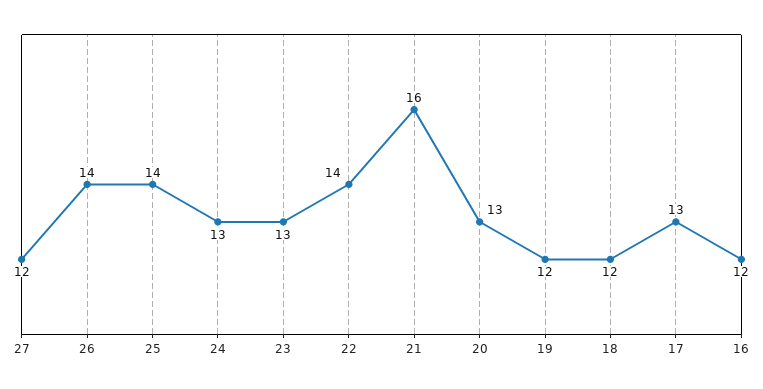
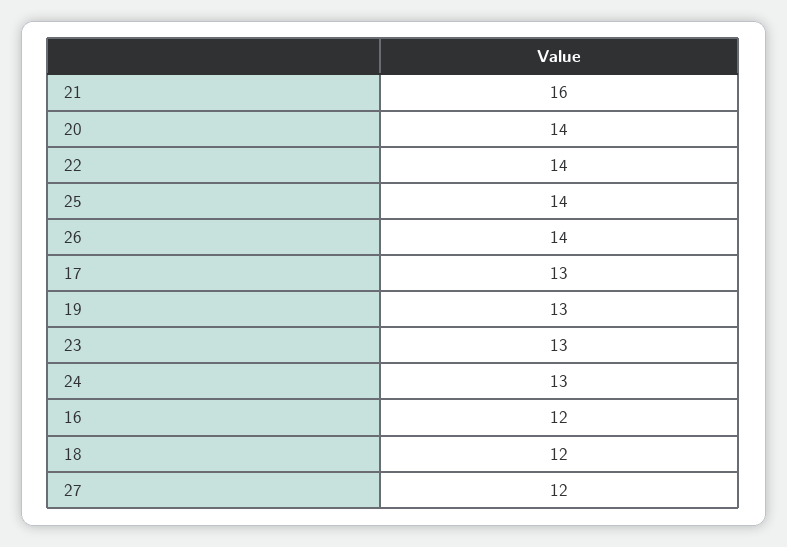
  {
    "27": 12,
    "26": 14,
    "25": 14,
    "24": 13,
    "23": 13,
    "22": 14,
    "21": 16,
-   "20": 13,
+   "20": 14,
-   "19": 12,
+   "19": 13,
    "18": 12,
    "17": 13,
    "16": 12
  }

